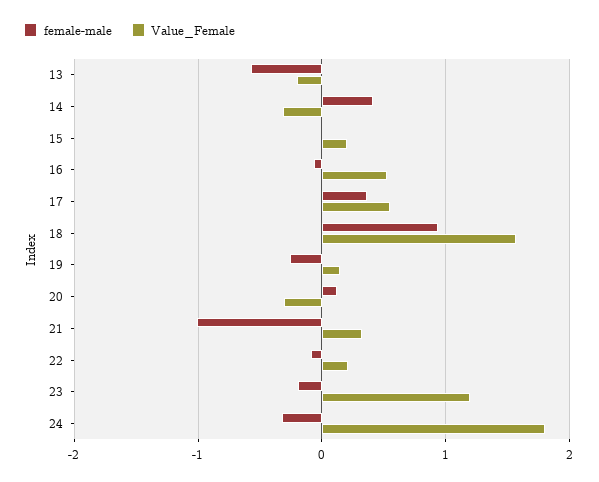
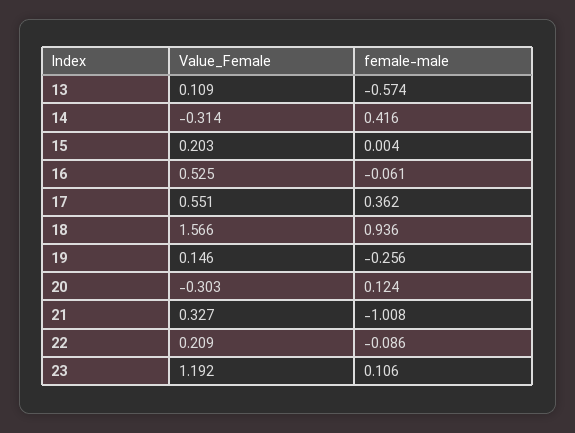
  {
    "female-male": {
      "13": -0.574,
      "14": 0.416,
      "15": 0.004,
      "16": -0.061,
      "17": 0.362,
      "18": 0.936,
      "19": -0.256,
      "20": 0.124,
      "21": -1.008,
      "22": -0.086,
-     "23": -0.2,
+     "23": 0.106
-     "24": -0.3
    },
    "Value_Female": {
-     "13": -0.2,
+     "13": 0.109,
      "14": -0.314,
      "15": 0.203,
      "16": 0.525,
      "17": 0.551,
      "18": 1.566,
      "19": 0.146,
      "20": -0.303,
      "21": 0.327,
      "22": 0.209,
-     "23": 1.192,
+     "23": 1.192
-     "24": 1.8
    }
  }

